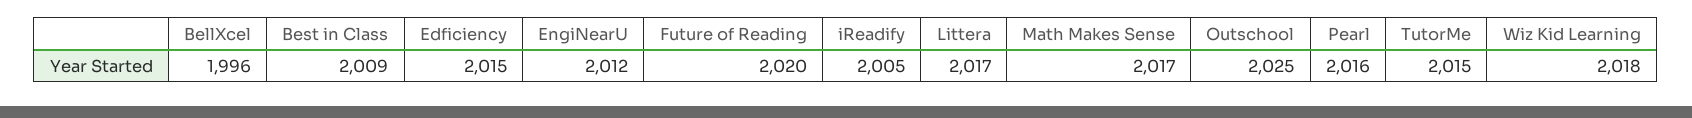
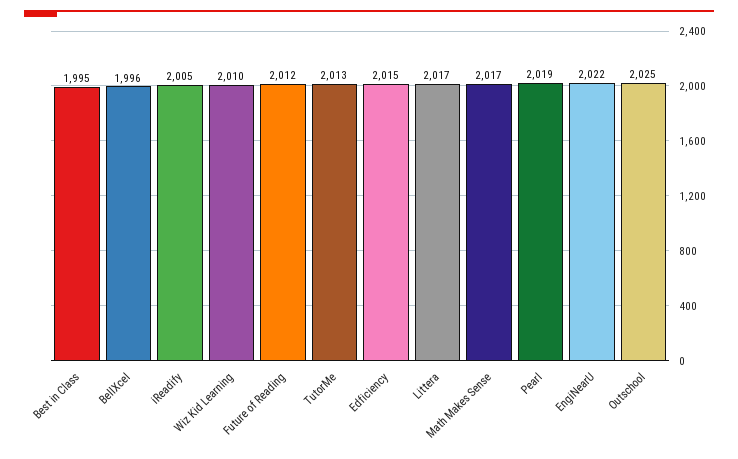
  {
    "BellXcel": 1996,
-   "Best in Class": 2009,
+   "Best in Class": 1995,
    "Edficiency": 2015,
-   "EngiNearU": 2012,
+   "EngiNearU": 2022,
-   "Future of Reading": 2020,
+   "Future of Reading": 2012,
    "iReadify": 2005,
    "Littera": 2017,
    "Math Makes Sense": 2017,
    "Outschool": 2025,
-   "Pearl": 2016,
+   "Pearl": 2019,
-   "TutorMe": 2015,
+   "TutorMe": 2013,
-   "Wiz Kid Learning": 2018
+   "Wiz Kid Learning": 2010
  }

